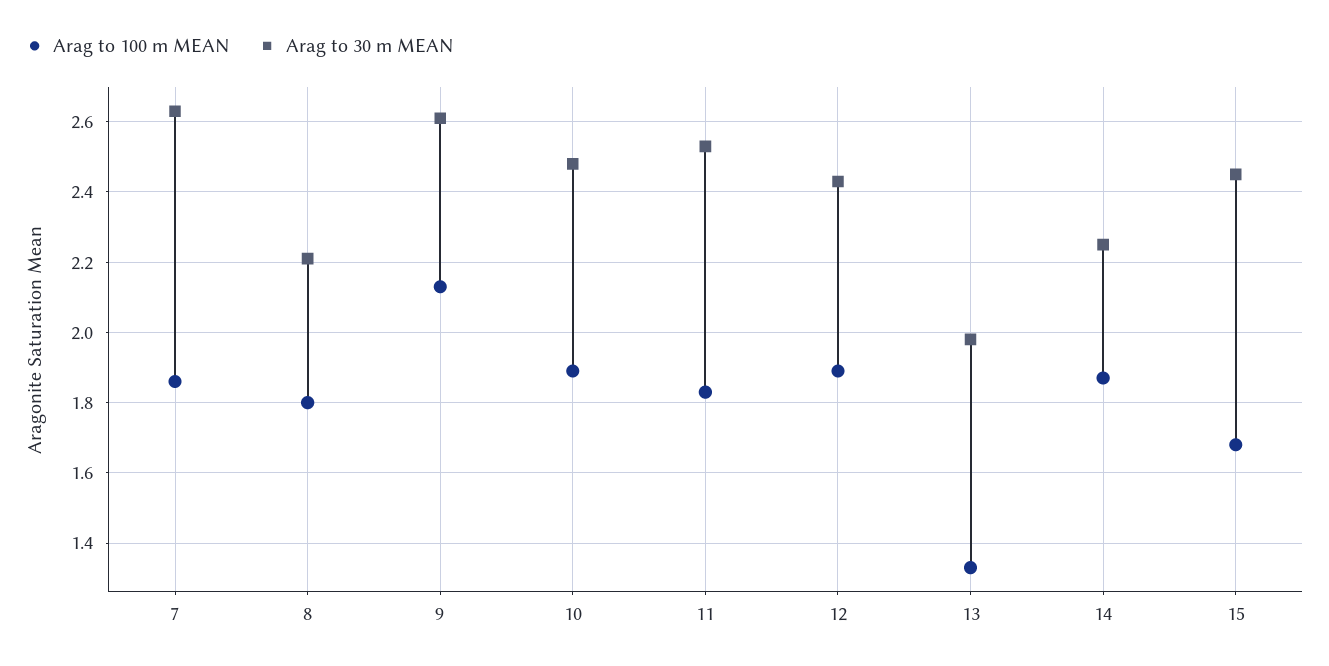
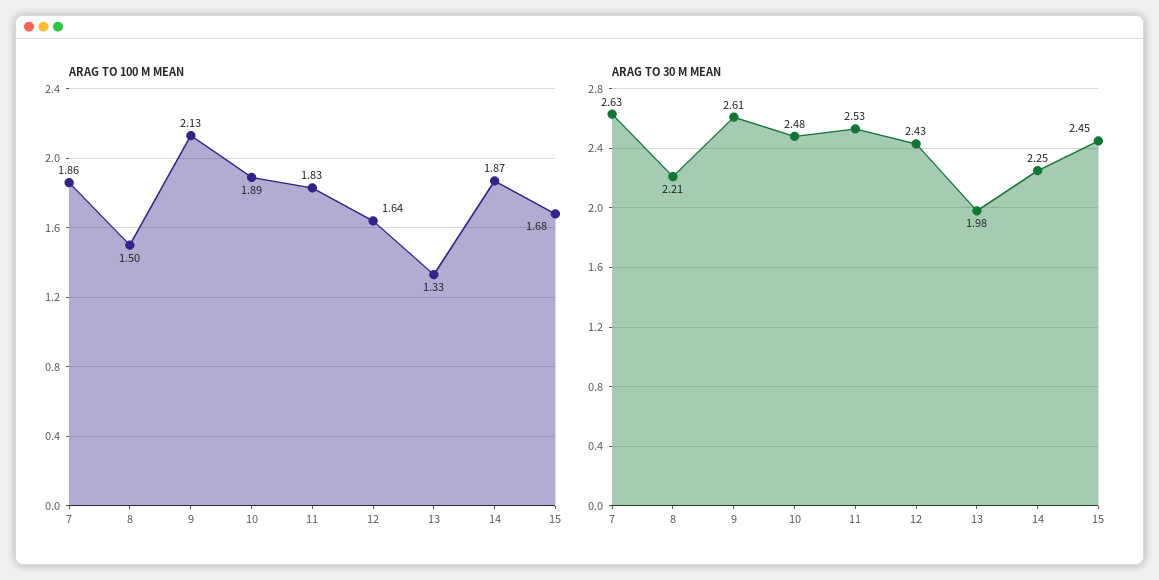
  {
    "Arag to 100 m MEAN": {
      "7": 1.86,
-     "8": 1.8,
+     "8": 1.5,
      "9": 2.13,
      "10": 1.89,
      "11": 1.83,
-     "12": 1.9,
+     "12": 1.64,
      "13": 1.33,
      "14": 1.87,
      "15": 1.68
    },
    "Arag to 30 m MEAN": {
      "7": 2.63,
      "8": 2.21,
      "9": 2.61,
      "10": 2.48,
      "11": 2.53,
      "12": 2.43,
      "13": 1.98,
      "14": 2.25,
      "15": 2.45
    }
  }

